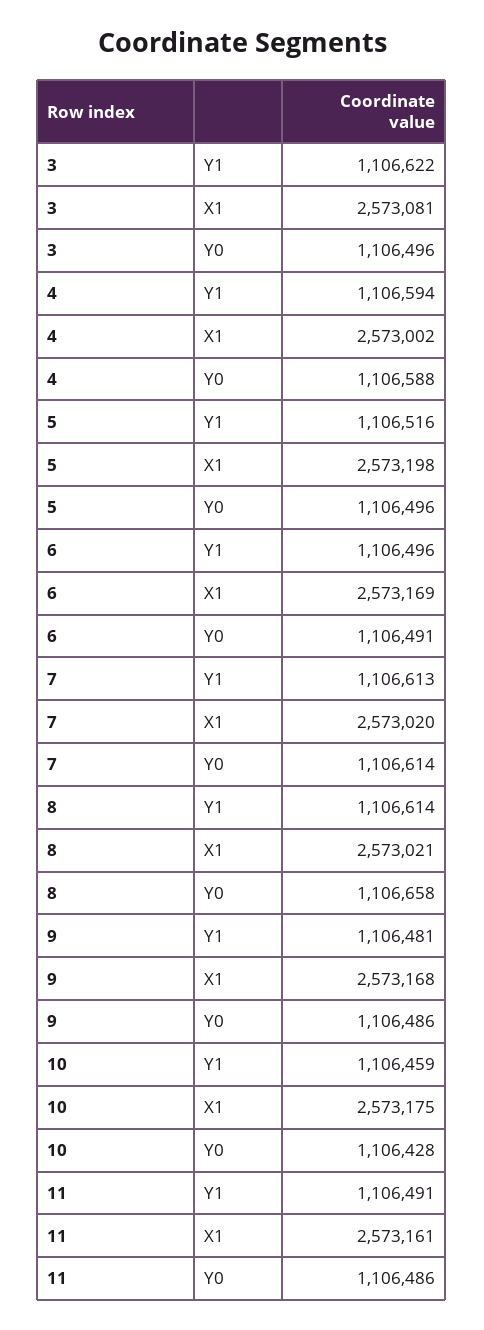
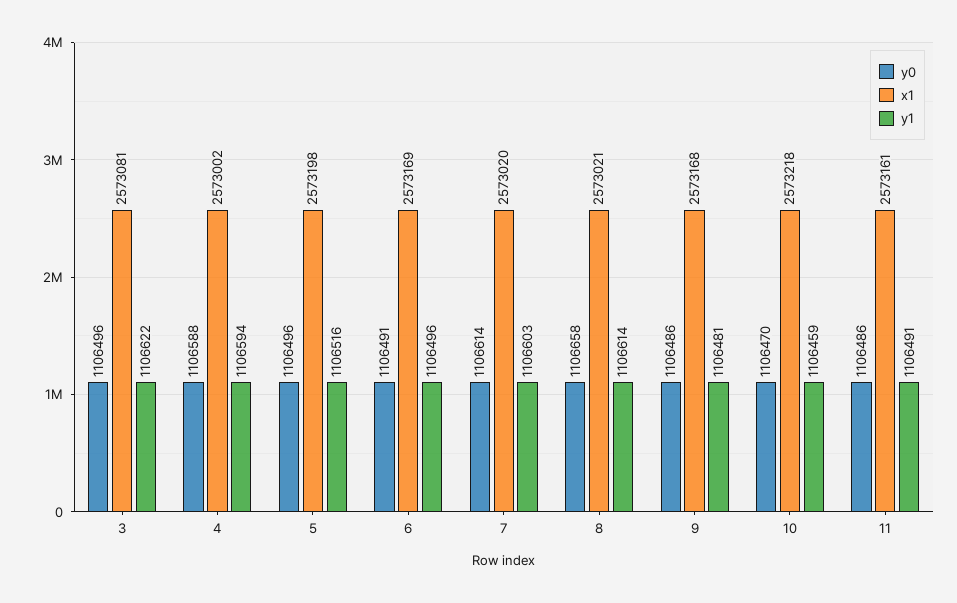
  {
    "Y1": {
      "3": 1106622,
      "4": 1106594,
      "5": 1106516,
      "6": 1106496,
-     "7": 1106613,
+     "7": 1106603,
      "8": 1106614,
      "9": 1106481,
      "10": 1106459,
      "11": 1106491
    },
    "X1": {
      "3": 2573081,
      "4": 2573002,
      "5": 2573198,
      "6": 2573169,
      "7": 2573020,
      "8": 2573021,
      "9": 2573168,
-     "10": 2573175,
+     "10": 2573218,
      "11": 2573161
    },
    "Y0": {
      "3": 1106496,
      "4": 1106588,
      "5": 1106496,
      "6": 1106491,
      "7": 1106614,
      "8": 1106658,
      "9": 1106486,
-     "10": 1106428,
+     "10": 1106470,
      "11": 1106486
    }
  }

